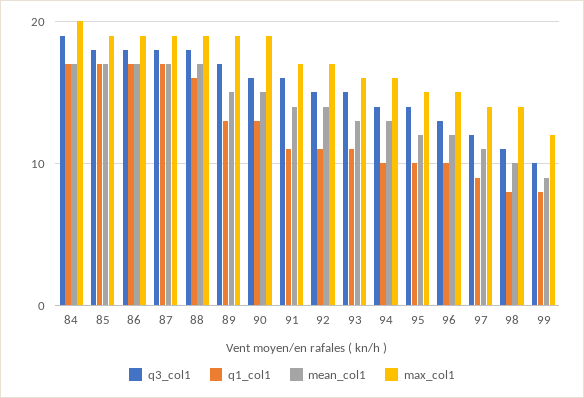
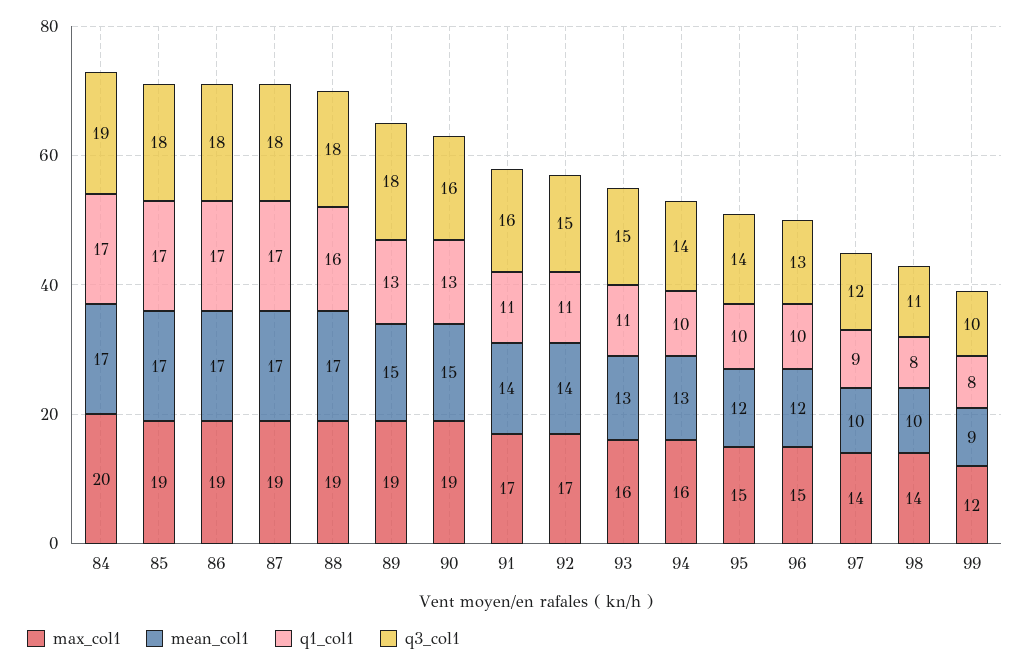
  {
    "q3_col1": {
      "84": 19,
      "85": 18,
      "86": 18,
      "87": 18,
      "88": 18,
-     "89": 17,
+     "89": 18,
      "90": 16,
      "91": 16,
      "92": 15,
      "93": 15,
      "94": 14,
      "95": 14,
      "96": 13,
      "97": 12,
      "98": 11,
      "99": 10
    },
    "q1_col1": {
      "84": 17,
      "85": 17,
      "86": 17,
      "87": 17,
      "88": 16,
      "89": 13,
      "90": 13,
      "91": 11,
      "92": 11,
      "93": 11,
      "94": 10,
      "95": 10,
      "96": 10,
      "97": 9,
      "98": 8,
      "99": 8
    },
    "mean_col1": {
      "84": 17,
      "85": 17,
      "86": 17,
      "87": 17,
      "88": 17,
      "89": 15,
      "90": 15,
      "91": 14,
      "92": 14,
      "93": 13,
      "94": 13,
      "95": 12,
      "96": 12,
-     "97": 11,
+     "97": 10,
      "98": 10,
      "99": 9
    },
    "max_col1": {
      "84": 20,
      "85": 19,
      "86": 19,
      "87": 19,
      "88": 19,
      "89": 19,
      "90": 19,
      "91": 17,
      "92": 17,
      "93": 16,
      "94": 16,
      "95": 15,
      "96": 15,
      "97": 14,
      "98": 14,
      "99": 12
    }
  }

